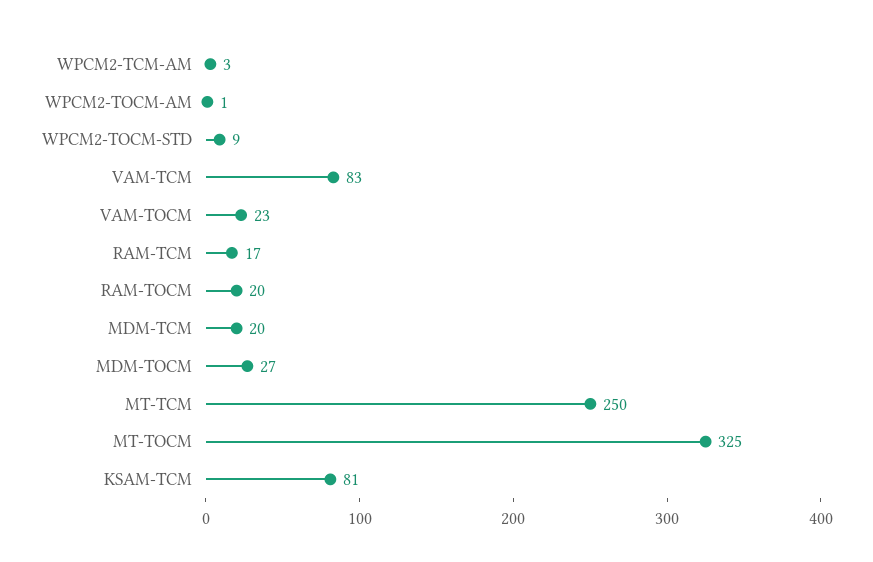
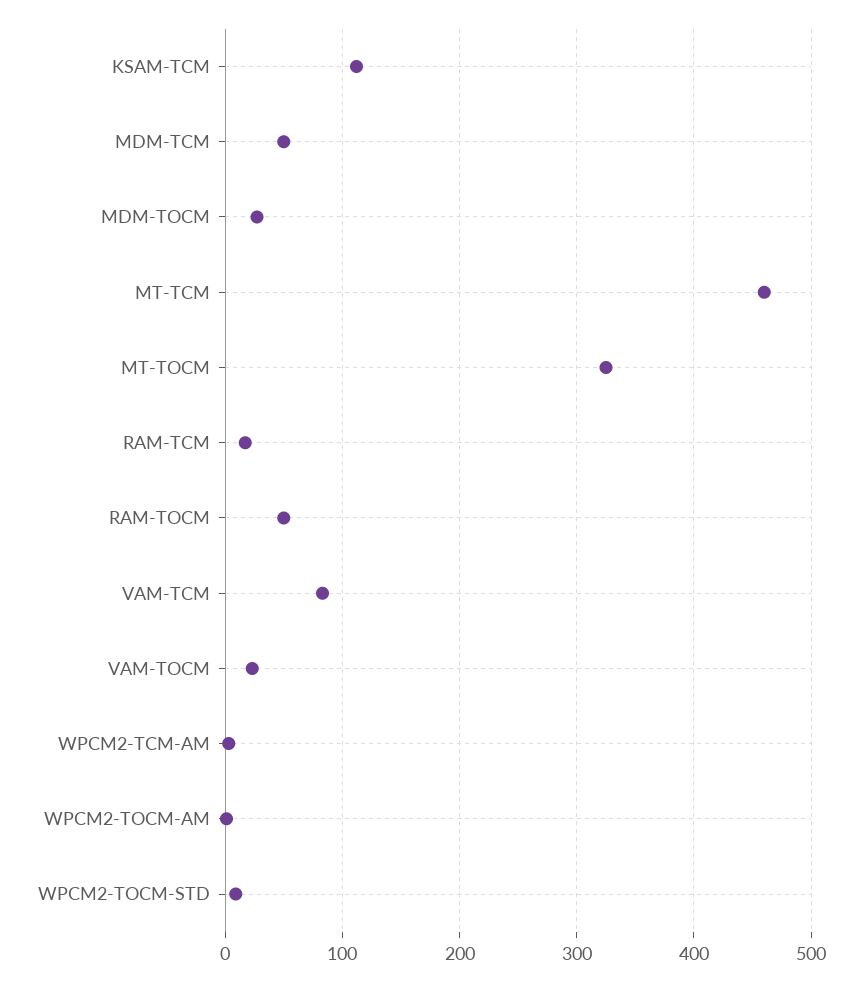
  {
    "WPCM2-TCM-AM": 3,
    "WPCM2-TOCM-AM": 1,
    "WPCM2-TOCM-STD": 9,
    "VAM-TCM": 83,
    "VAM-TOCM": 23,
    "RAM-TCM": 17,
-   "RAM-TOCM": 20,
+   "RAM-TOCM": 50,
-   "MDM-TCM": 20,
+   "MDM-TCM": 50,
    "MDM-TOCM": 27,
-   "MT-TCM": 250,
+   "MT-TCM": 460,
    "MT-TOCM": 325,
-   "KSAM-TCM": 81
+   "KSAM-TCM": 110
  }

